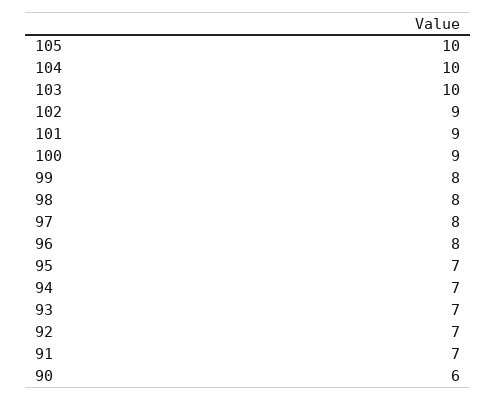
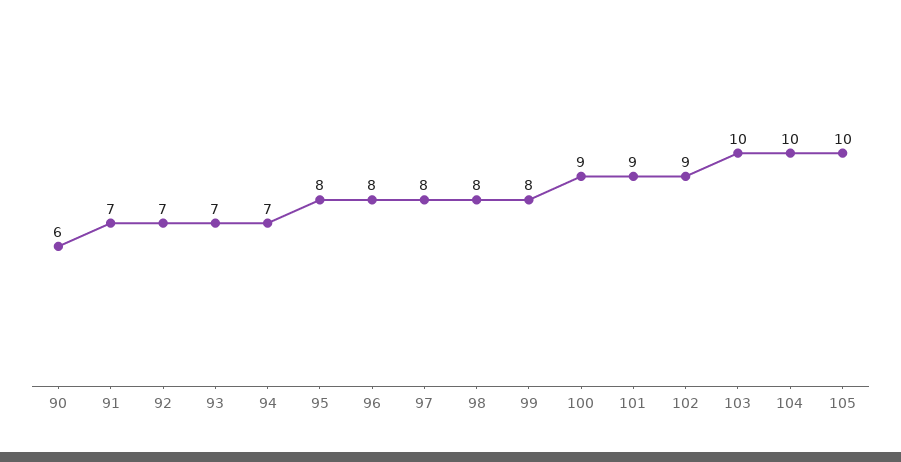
  {
    "105": 10,
    "104": 10,
    "103": 10,
    "102": 9,
    "101": 9,
    "100": 9,
    "99": 8,
    "98": 8,
    "97": 8,
    "96": 8,
-   "95": 7,
+   "95": 8,
    "94": 7,
    "93": 7,
    "92": 7,
    "91": 7,
    "90": 6
  }

